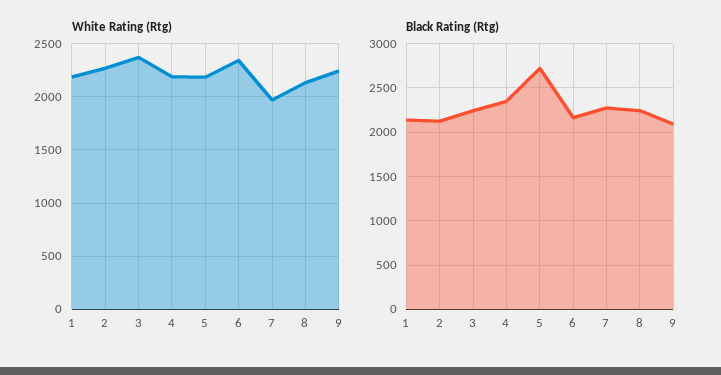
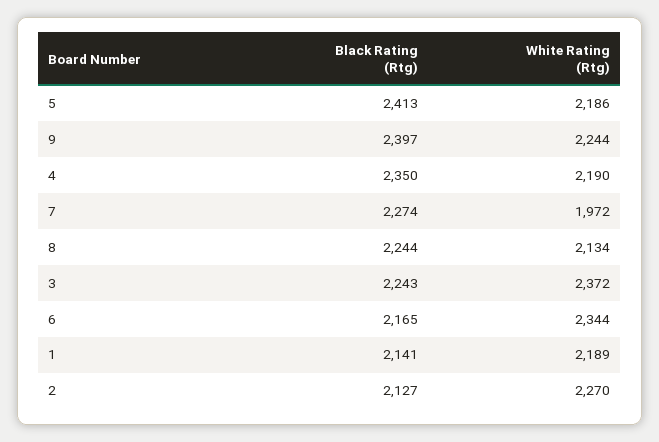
  {
    "White Rating (Rtg)": {
      "1": 2189,
      "2": 2270,
      "3": 2372,
      "4": 2190,
      "5": 2186,
      "6": 2344,
      "7": 1972,
      "8": 2134,
      "9": 2244
    },
    "Black Rating (Rtg)": {
      "1": 2141,
      "2": 2127,
      "3": 2243,
      "4": 2350,
-     "5": 2700,
+     "5": 2413,
      "6": 2165,
      "7": 2274,
      "8": 2244,
-     "9": 2100
+     "9": 2397
    }
  }

